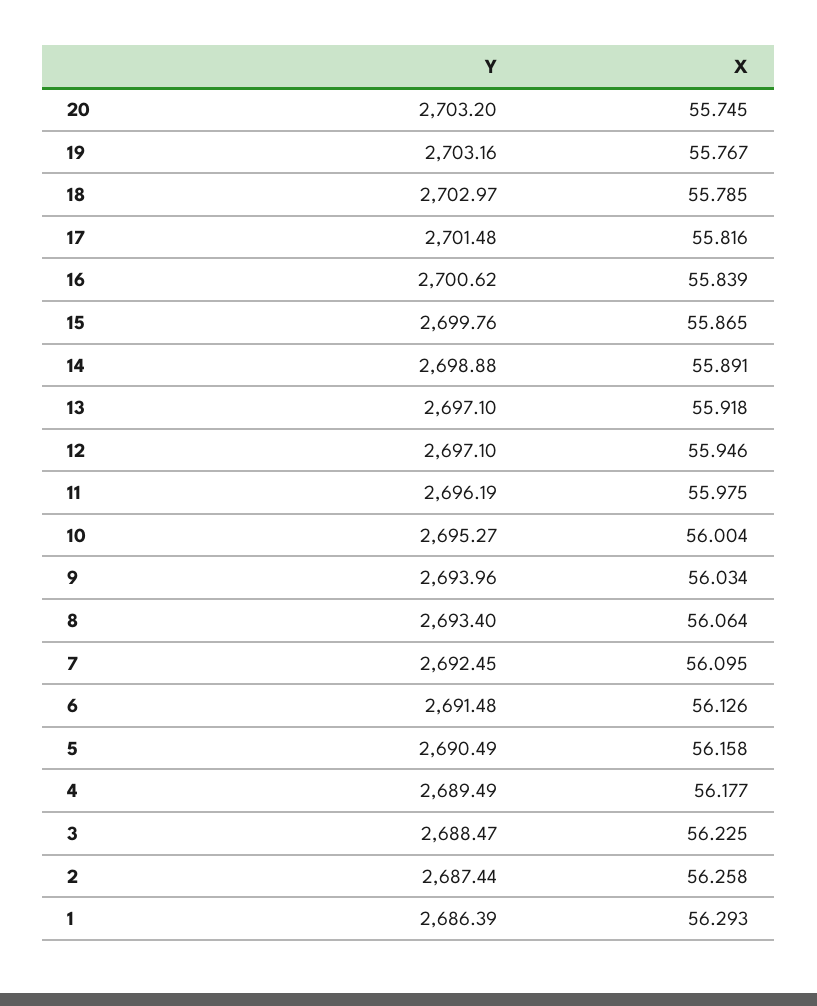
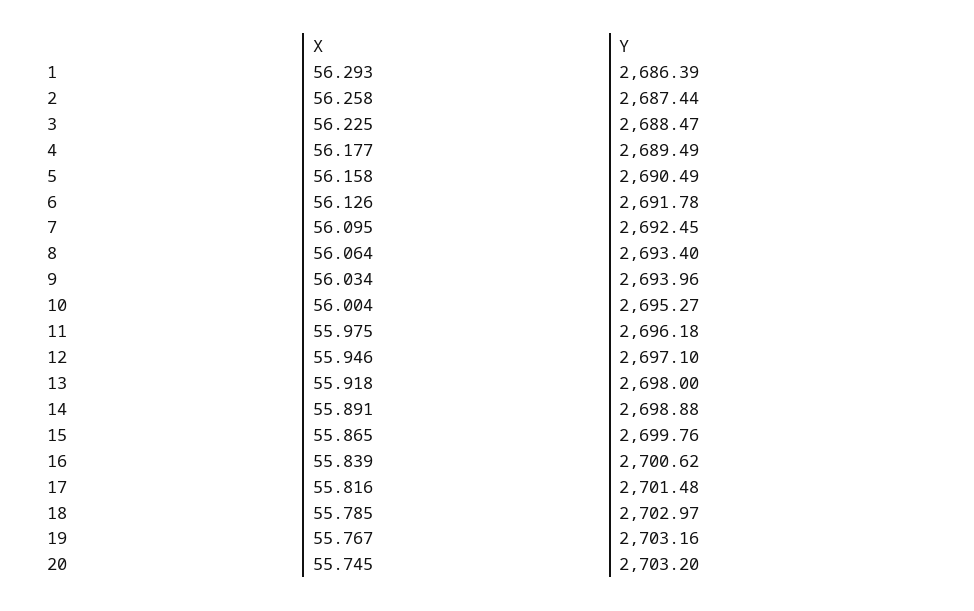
  {
    "Y": {
      "20": 2703.2,
      "19": 2703.16,
      "18": 2702.97,
      "17": 2701.48,
      "16": 2700.62,
      "15": 2699.76,
      "14": 2698.88,
-     "13": 2697.1,
+     "13": 2698,
      "12": 2697.1,
-     "11": 2696.19,
+     "11": 2696.18,
      "10": 2695.27,
      "9": 2693.96,
      "8": 2693.4,
      "7": 2692.45,
-     "6": 2691.48,
+     "6": 2691.78,
      "5": 2690.49,
      "4": 2689.49,
      "3": 2688.47,
      "2": 2687.44,
      "1": 2686.39
    },
    "X": {
      "20": 55.745,
      "19": 55.767,
      "18": 55.785,
      "17": 55.816,
      "16": 55.839,
      "15": 55.865,
      "14": 55.891,
      "13": 55.918,
      "12": 55.946,
      "11": 55.975,
      "10": 56.004,
      "9": 56.034,
      "8": 56.064,
      "7": 56.095,
      "6": 56.126,
      "5": 56.158,
      "4": 56.177,
      "3": 56.225,
      "2": 56.258,
      "1": 56.293
    }
  }

